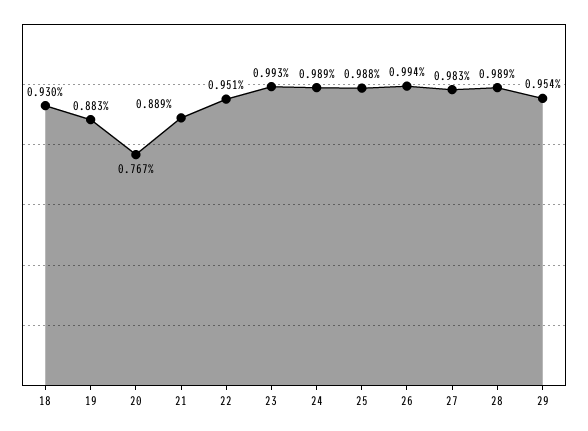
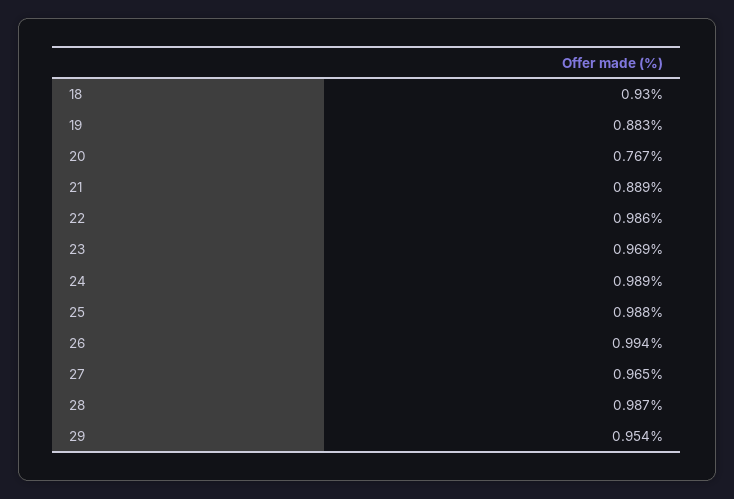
  {
    "18": 0.93,
    "19": 0.883,
    "20": 0.767,
    "21": 0.889,
-   "22": 0.951,
+   "22": 0.986,
-   "23": 0.993,
+   "23": 0.969,
    "24": 0.989,
    "25": 0.988,
    "26": 0.994,
-   "27": 0.983,
+   "27": 0.965,
-   "28": 0.989,
+   "28": 0.987,
    "29": 0.954
  }

